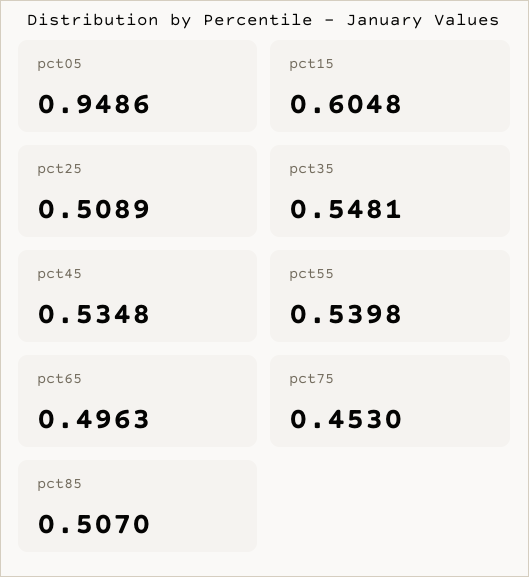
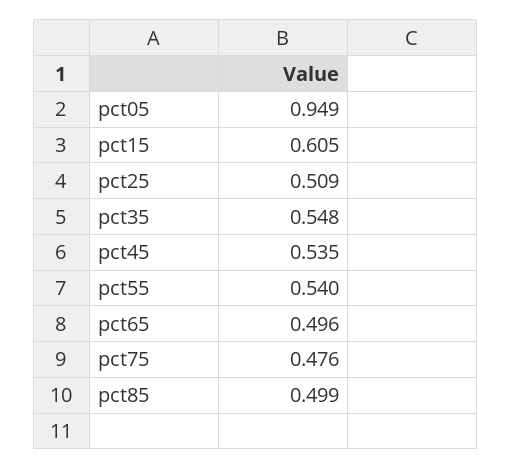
  {
    "pct05": 0.9486,
    "pct15": 0.6048,
    "pct25": 0.5089,
    "pct35": 0.5481,
    "pct45": 0.5348,
    "pct55": 0.5398,
    "pct65": 0.4963,
-   "pct75": 0.453,
+   "pct75": 0.476,
-   "pct85": 0.507
+   "pct85": 0.499
  }

